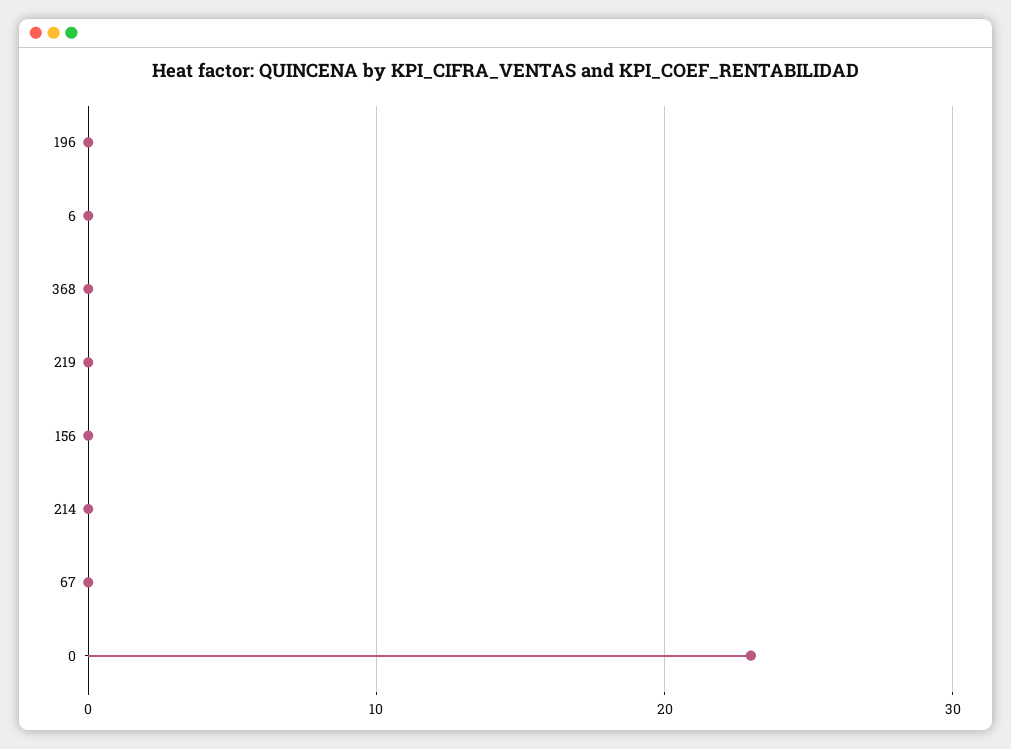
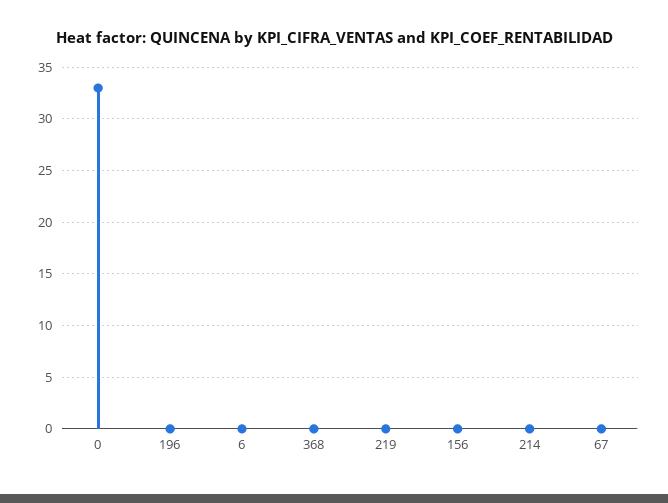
  {
    "196": 0,
    "6": 0,
    "368": 0,
    "219": 0,
    "156": 0,
    "214": 0,
    "67": 0,
-   "0": 23
+   "0": 33
  }

